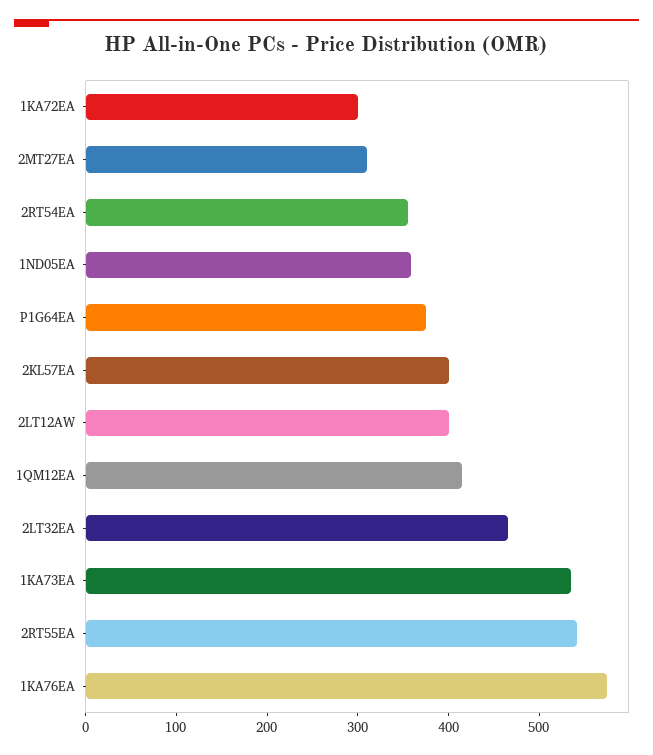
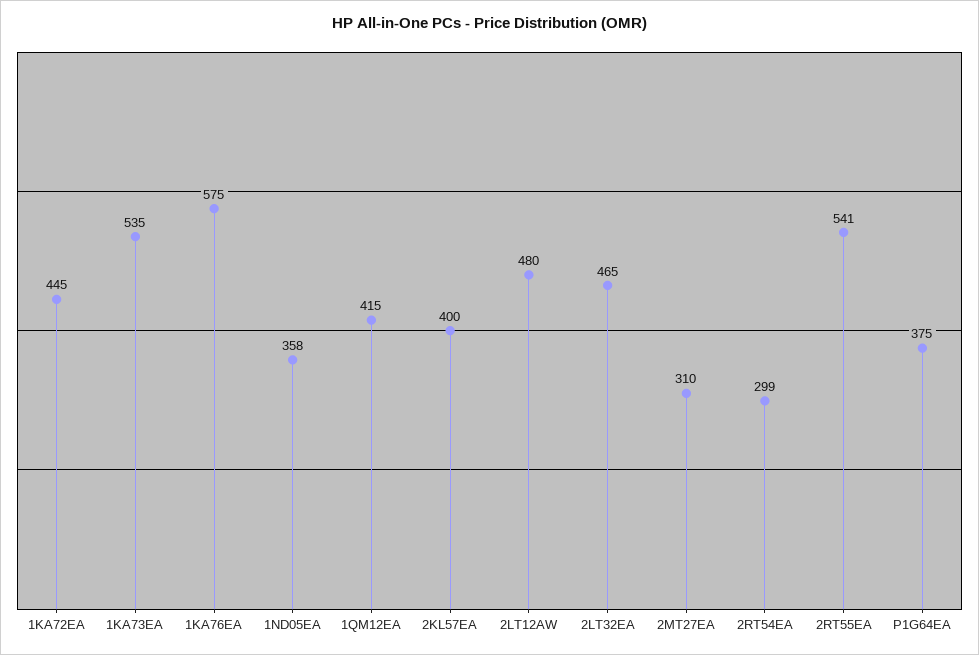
  {
-   "1KA72EA": 300,
+   "1KA72EA": 445,
    "2MT27EA": 310,
-   "2RT54EA": 360,
+   "2RT54EA": 299,
    "1ND05EA": 358,
    "P1G64EA": 375,
    "2KL57EA": 400,
-   "2LT12AW": 400,
+   "2LT12AW": 480,
    "1QM12EA": 415,
    "2LT32EA": 465,
    "1KA73EA": 535,
    "2RT55EA": 541,
    "1KA76EA": 575
  }

